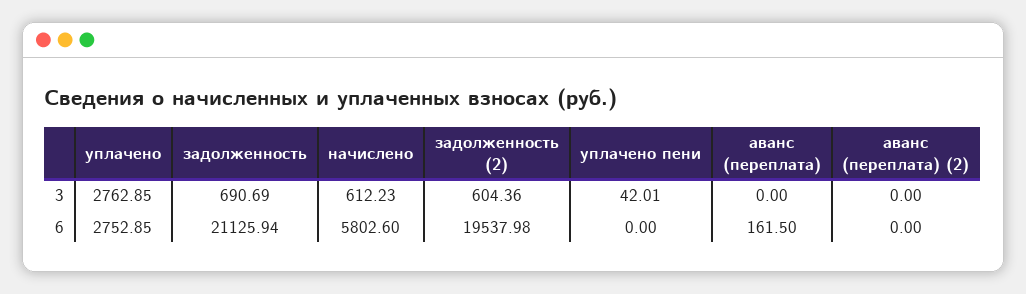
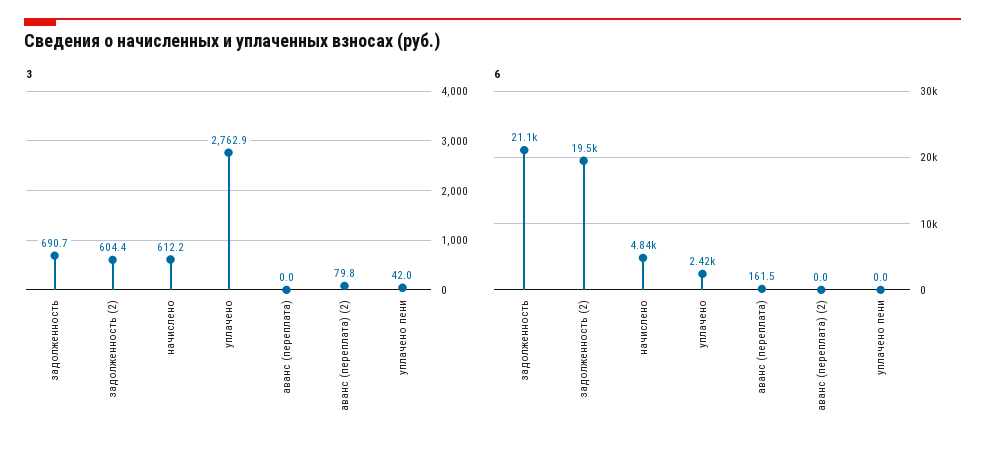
  {
    "3": {
      "уплачено": 2762.85,
      "задолженность": 690.69,
      "начислено": 612.23,
      "задолженность (2)": 604.36,
      "уплачено пени": 42.01,
      "аванс (переплата)": 0,
-     "аванс (переплата) (2)": 0
+     "аванс (переплата) (2)": 79.8
    },
    "6": {
-     "уплачено": 2752.85,
+     "уплачено": 2420,
      "задолженность": 21125.94,
-     "начислено": 5802.6,
+     "начислено": 4840,
      "задолженность (2)": 19537.98,
      "уплачено пени": 0,
      "аванс (переплата)": 161.5,
      "аванс (переплата) (2)": 0
    }
  }

